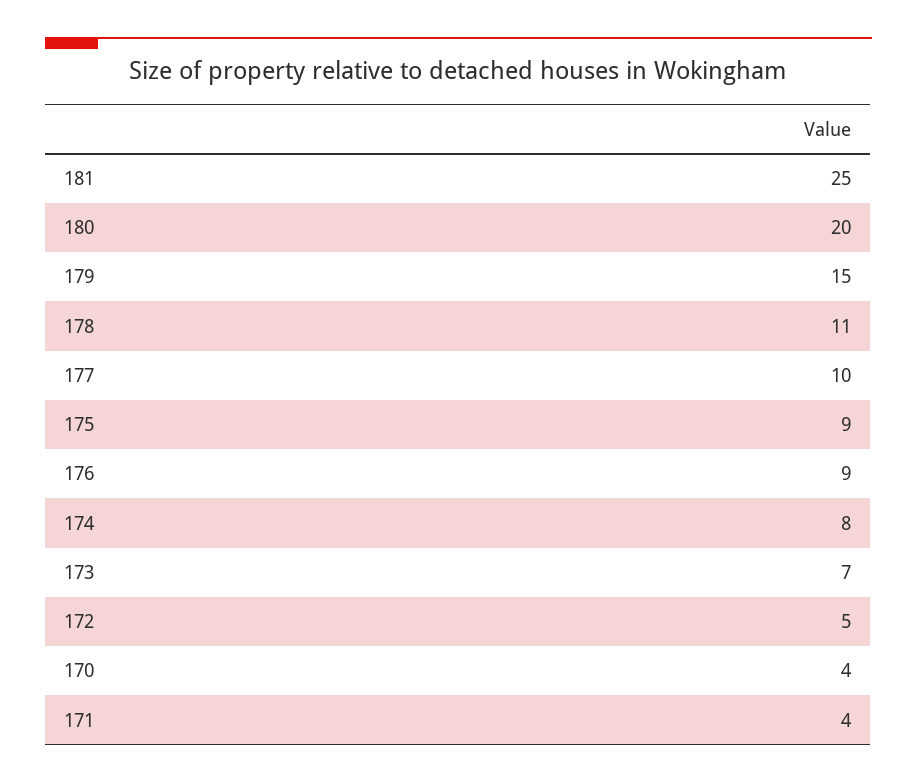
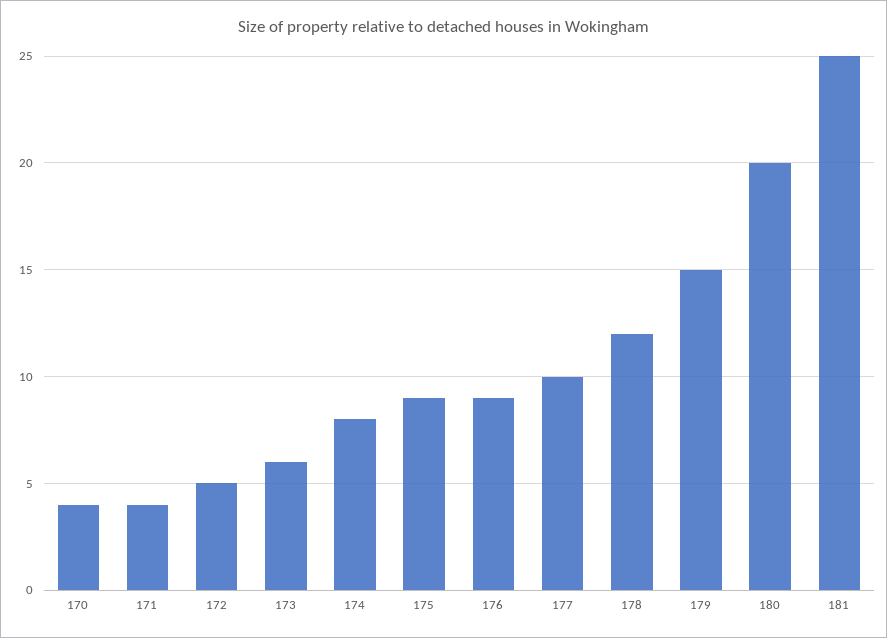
  {
    "181": 25,
    "180": 20,
    "179": 15,
-   "178": 11,
+   "178": 12,
    "177": 10,
    "175": 9,
    "176": 9,
    "174": 8,
-   "173": 7,
+   "173": 6,
    "172": 5,
    "170": 4,
    "171": 4
  }

